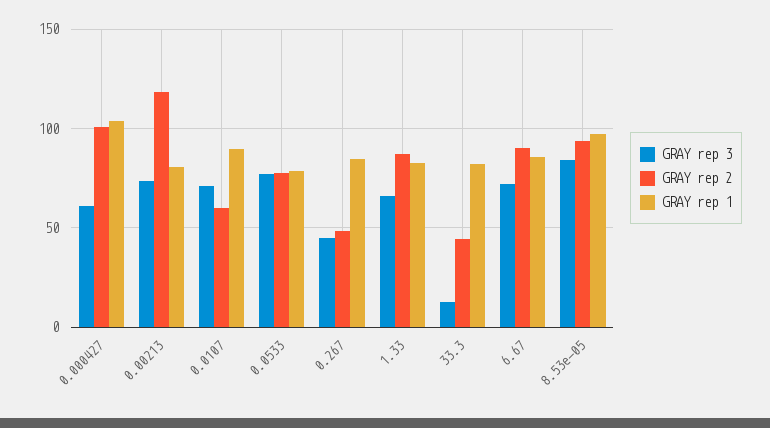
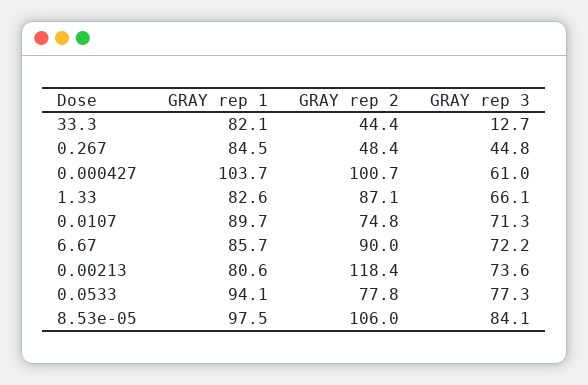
  {
    "GRAY rep 3": {
      "0.000427": 61,
      "0.00213": 73.6,
      "0.0107": 71.3,
      "0.0533": 77.3,
      "0.267": 44.8,
      "1.33": 66.1,
      "33.3": 12.7,
      "6.67": 72.2,
      "8.53e-05": 84.1
    },
    "GRAY rep 2": {
      "0.000427": 100.7,
      "0.00213": 118.4,
-     "0.0107": 60,
+     "0.0107": 74.8,
      "0.0533": 77.8,
      "0.267": 48.4,
      "1.33": 87.1,
      "33.3": 44.4,
      "6.67": 90,
-     "8.53e-05": 95
+     "8.53e-05": 106
    },
    "GRAY rep 1": {
      "0.000427": 103.7,
      "0.00213": 80.6,
      "0.0107": 89.7,
-     "0.0533": 80,
+     "0.0533": 94.1,
      "0.267": 84.5,
      "1.33": 82.6,
      "33.3": 82.1,
      "6.67": 85.7,
      "8.53e-05": 97.5
    }
  }

